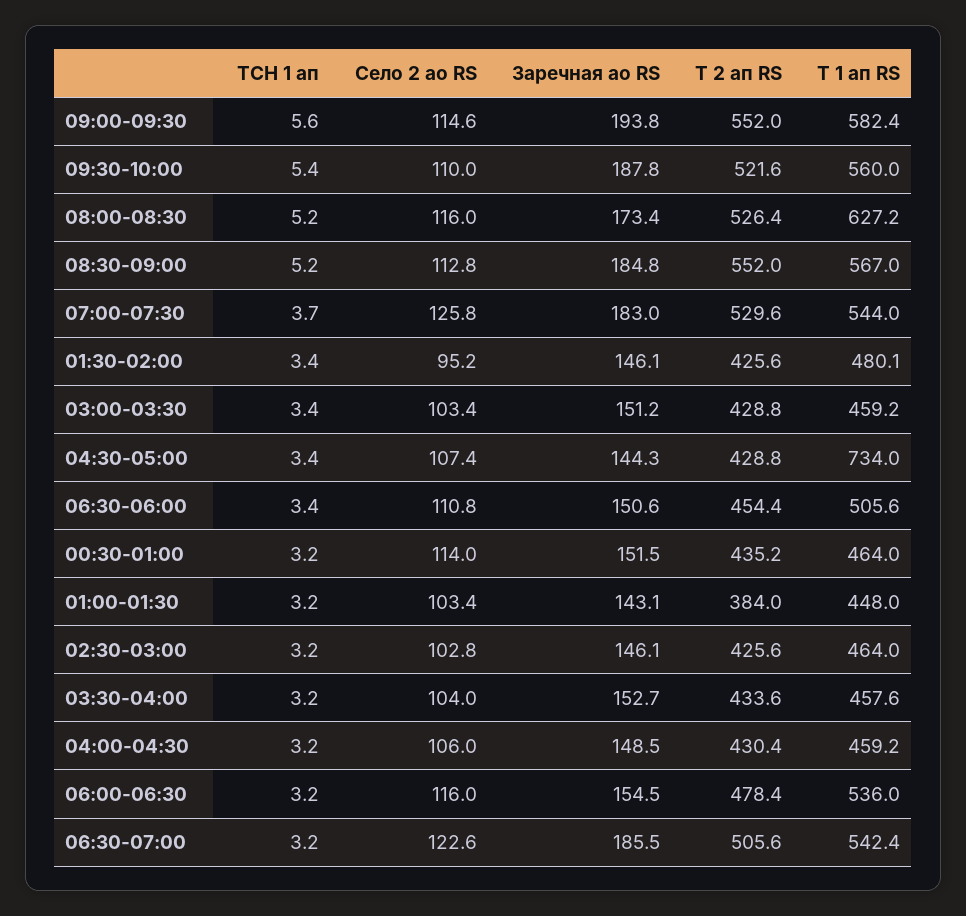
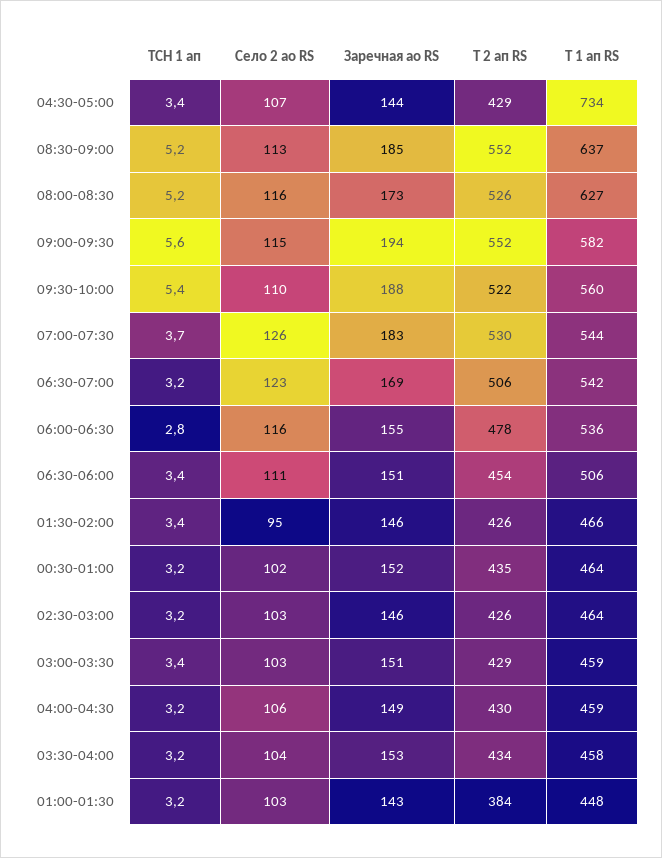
  {
    "ТСН 1 ап": {
      "09:00-09:30": 5.6,
      "09:30-10:00": 5.4,
      "08:00-08:30": 5.2,
      "08:30-09:00": 5.2,
      "07:00-07:30": 3.7,
      "01:30-02:00": 3.4,
      "03:00-03:30": 3.4,
      "04:30-05:00": 3.4,
      "06:30-06:00": 3.4,
      "00:30-01:00": 3.2,
      "01:00-01:30": 3.2,
      "02:30-03:00": 3.2,
      "03:30-04:00": 3.2,
      "04:00-04:30": 3.2,
-     "06:00-06:30": 3.2,
+     "06:00-06:30": 2.8,
      "06:30-07:00": 3.2
    },
    "Село 2 ао RS": {
      "09:00-09:30": 114.6,
      "09:30-10:00": 110,
      "08:00-08:30": 116,
      "08:30-09:00": 112.8,
      "07:00-07:30": 125.8,
      "01:30-02:00": 95.2,
      "03:00-03:30": 103.4,
      "04:30-05:00": 107.4,
      "06:30-06:00": 110.8,
-     "00:30-01:00": 114,
+     "00:30-01:00": 102,
      "01:00-01:30": 103.4,
      "02:30-03:00": 102.8,
      "03:30-04:00": 104,
      "04:00-04:30": 106,
      "06:00-06:30": 116,
      "06:30-07:00": 122.6
    },
    "Заречная ао RS": {
      "09:00-09:30": 193.8,
      "09:30-10:00": 187.8,
      "08:00-08:30": 173.4,
      "08:30-09:00": 184.8,
      "07:00-07:30": 183,
      "01:30-02:00": 146.1,
      "03:00-03:30": 151.2,
      "04:30-05:00": 144.3,
      "06:30-06:00": 150.6,
      "00:30-01:00": 151.5,
      "01:00-01:30": 143.1,
      "02:30-03:00": 146.1,
      "03:30-04:00": 152.7,
      "04:00-04:30": 148.5,
      "06:00-06:30": 154.5,
-     "06:30-07:00": 185.5
+     "06:30-07:00": 169
    },
    "Т 2 ап RS": {
      "09:00-09:30": 552,
      "09:30-10:00": 521.6,
      "08:00-08:30": 526.4,
      "08:30-09:00": 552,
      "07:00-07:30": 529.6,
      "01:30-02:00": 425.6,
      "03:00-03:30": 428.8,
      "04:30-05:00": 428.8,
      "06:30-06:00": 454.4,
      "00:30-01:00": 435.2,
      "01:00-01:30": 384,
      "02:30-03:00": 425.6,
      "03:30-04:00": 433.6,
      "04:00-04:30": 430.4,
      "06:00-06:30": 478.4,
      "06:30-07:00": 505.6
    },
    "Т 1 ап RS": {
      "09:00-09:30": 582.4,
      "09:30-10:00": 560,
      "08:00-08:30": 627.2,
-     "08:30-09:00": 567,
+     "08:30-09:00": 637,
      "07:00-07:30": 544,
-     "01:30-02:00": 480.1,
+     "01:30-02:00": 466,
      "03:00-03:30": 459.2,
      "04:30-05:00": 734,
      "06:30-06:00": 505.6,
      "00:30-01:00": 464,
      "01:00-01:30": 448,
      "02:30-03:00": 464,
      "03:30-04:00": 457.6,
      "04:00-04:30": 459.2,
      "06:00-06:30": 536,
      "06:30-07:00": 542.4
    }
  }

